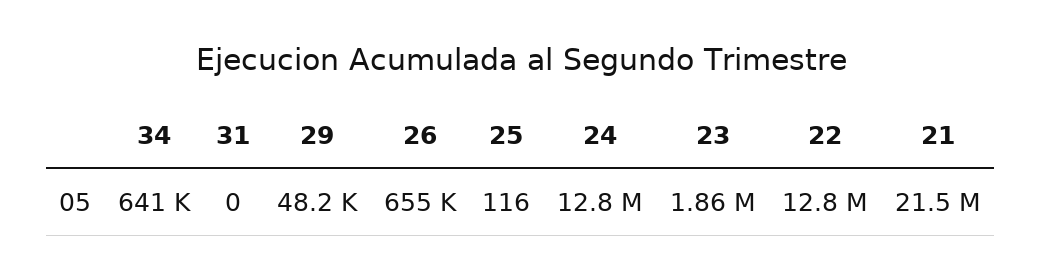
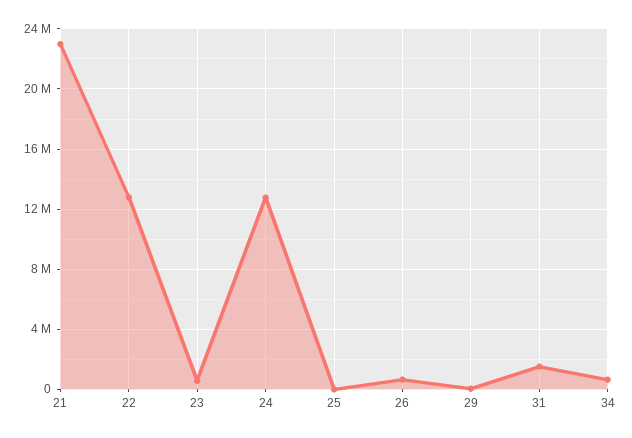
  {
    "34": 641000,
-   "31": 0,
+   "31": 1500000,
    "29": 48200,
    "26": 655000,
    "25": 116,
    "24": 12800000,
-   "23": 1860000,
+   "23": 500000,
    "22": 12800000,
-   "21": 21500000
+   "21": 23000000
  }

